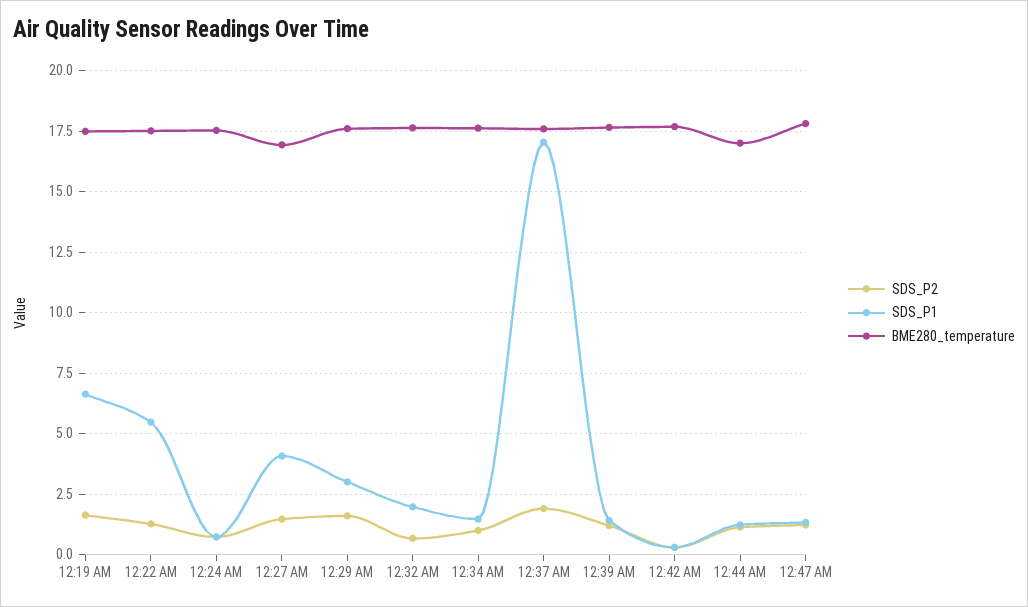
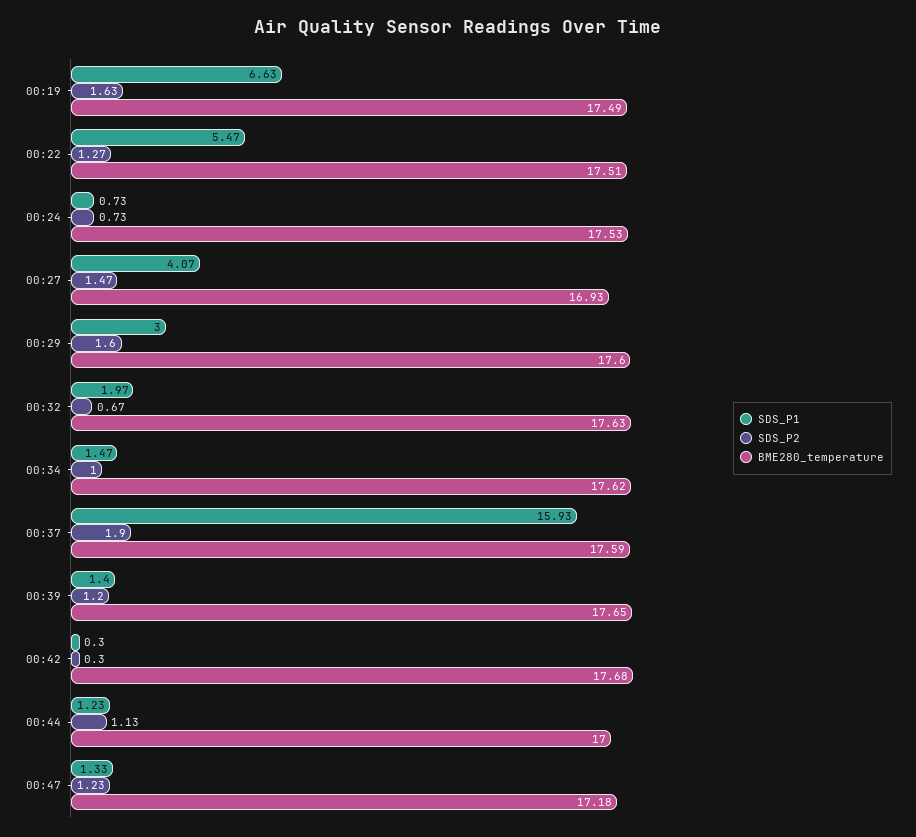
  {
    "SDS_P2": {
      "12:19 AM": 1.63,
      "12:22 AM": 1.27,
      "12:24 AM": 0.73,
      "12:27 AM": 1.47,
      "12:29 AM": 1.6,
      "12:32 AM": 0.67,
      "12:34 AM": 1,
      "12:37 AM": 1.9,
      "12:39 AM": 1.2,
      "12:42 AM": 0.3,
      "12:44 AM": 1.13,
      "12:47 AM": 1.23
    },
    "SDS_P1": {
      "12:19 AM": 6.63,
      "12:22 AM": 5.47,
      "12:24 AM": 0.73,
      "12:27 AM": 4.07,
      "12:29 AM": 3,
      "12:32 AM": 1.97,
      "12:34 AM": 1.47,
-     "12:37 AM": 17,
+     "12:37 AM": 15.93,
      "12:39 AM": 1.4,
      "12:42 AM": 0.3,
      "12:44 AM": 1.23,
      "12:47 AM": 1.33
    },
    "BME280_temperature": {
      "12:19 AM": 17.49,
      "12:22 AM": 17.51,
      "12:24 AM": 17.53,
      "12:27 AM": 16.93,
      "12:29 AM": 17.6,
      "12:32 AM": 17.63,
      "12:34 AM": 17.62,
      "12:37 AM": 17.59,
      "12:39 AM": 17.65,
      "12:42 AM": 17.68,
      "12:44 AM": 17,
-     "12:47 AM": 17.75
+     "12:47 AM": 17.18
    }
  }

